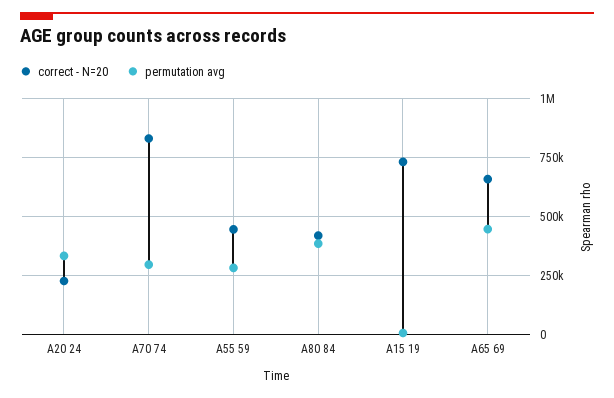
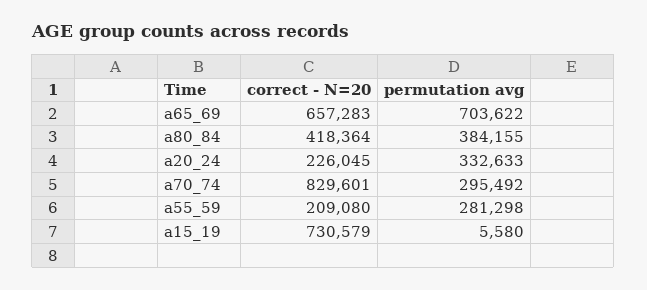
  {
    "correct - N=20": {
      "A20 24": 226045,
      "A70 74": 829601,
-     "A55 59": 450000,
+     "A55 59": 209080,
      "A80 84": 418364,
      "A15 19": 730579,
      "A65 69": 657283
    },
    "permutation avg": {
      "A20 24": 332633,
      "A70 74": 295492,
      "A55 59": 281298,
      "A80 84": 384155,
      "A15 19": 5580,
-     "A65 69": 450000
+     "A65 69": 703622
    }
  }

